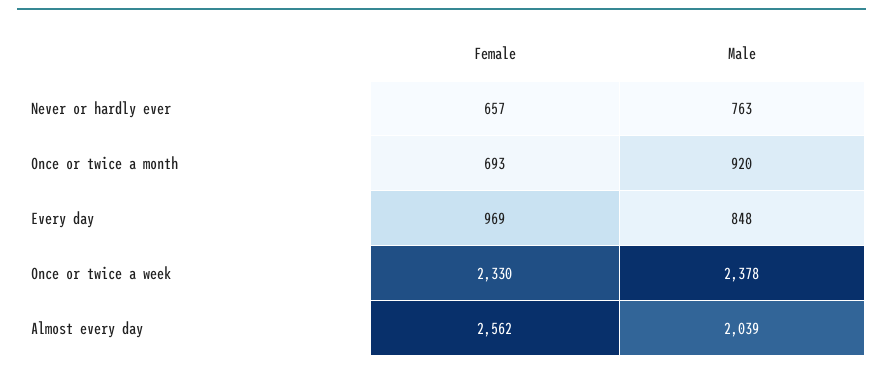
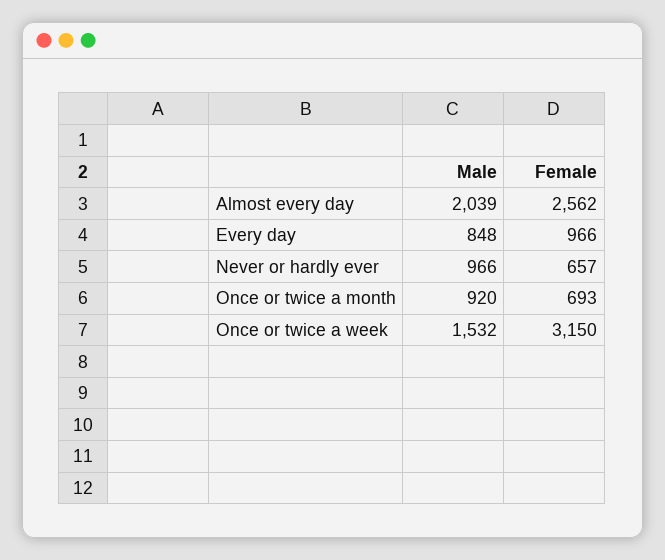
  {
    "Female": {
      "Never or hardly ever": 657,
      "Once or twice a month": 693,
-     "Every day": 969,
+     "Every day": 966,
-     "Once or twice a week": 2330,
+     "Once or twice a week": 3150,
      "Almost every day": 2562
    },
    "Male": {
-     "Never or hardly ever": 763,
+     "Never or hardly ever": 966,
      "Once or twice a month": 920,
      "Every day": 848,
-     "Once or twice a week": 2378,
+     "Once or twice a week": 1532,
      "Almost every day": 2039
    }
  }

